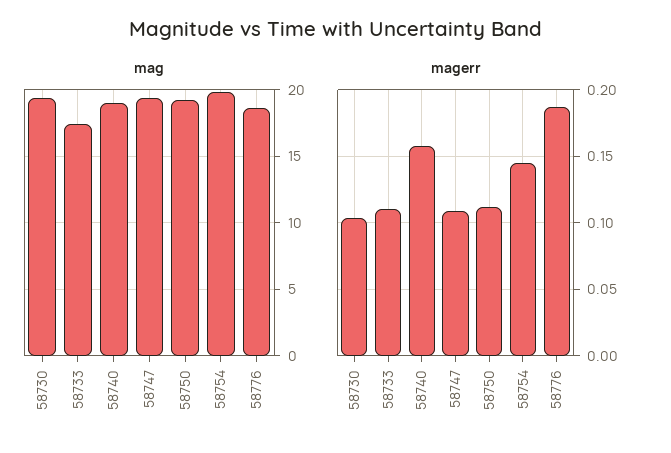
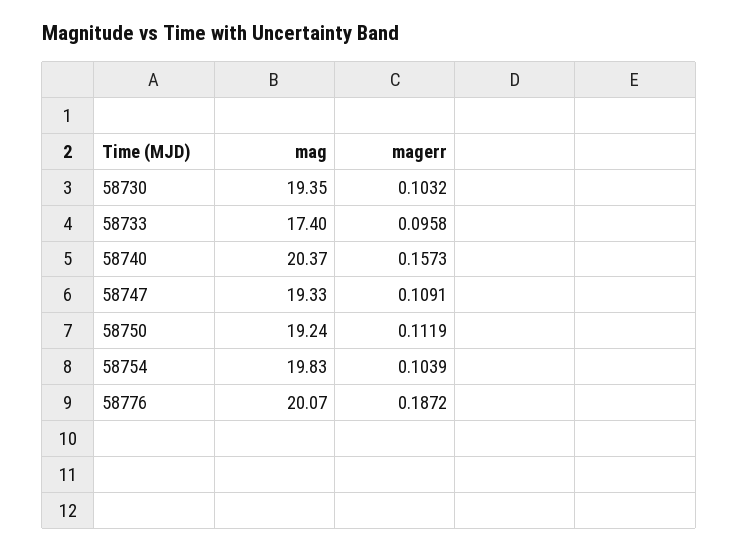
  {
    "mag": {
      "58730": 19.35,
      "58733": 17.4,
-     "58740": 19,
+     "58740": 20.37,
      "58747": 19.33,
      "58750": 19.24,
      "58754": 19.83,
-     "58776": 18.5
+     "58776": 20.07
    },
    "magerr": {
      "58730": 0.1032,
-     "58733": 0.11,
+     "58733": 0.0958,
      "58740": 0.1573,
      "58747": 0.1091,
      "58750": 0.1119,
-     "58754": 0.145,
+     "58754": 0.1039,
      "58776": 0.1872
    }
  }

